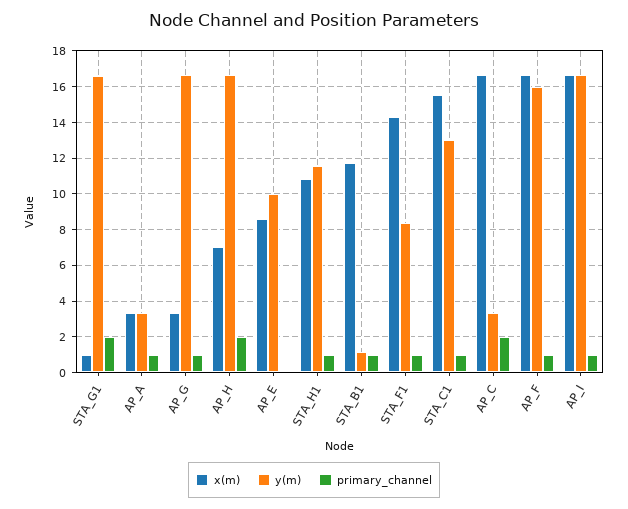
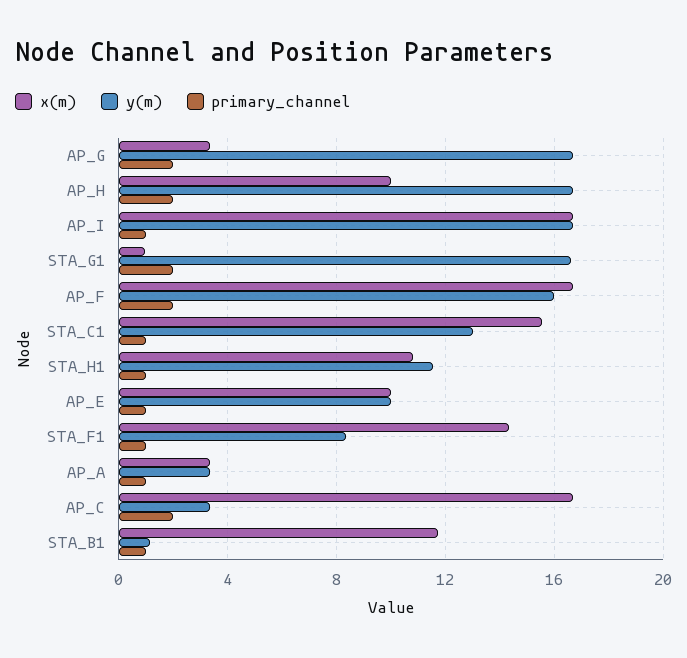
  {
    "x(m)": {
      "STA_G1": 1,
      "AP_A": 3.5,
      "AP_G": 3.5,
-     "AP_H": 7,
+     "AP_H": 10,
-     "AP_E": 8.5,
+     "AP_E": 10,
      "STA_H1": 11,
      "STA_B1": 11.5,
      "STA_F1": 14.5,
      "STA_C1": 15.5,
      "AP_C": 16.5,
      "AP_F": 16.5,
      "AP_I": 16.5
    },
    "y(m)": {
      "STA_G1": 16.5,
      "AP_A": 3.5,
      "AP_G": 16.5,
      "AP_H": 16.5,
      "AP_E": 10,
      "STA_H1": 11.5,
      "STA_B1": 1,
      "STA_F1": 8.5,
      "STA_C1": 13,
      "AP_C": 3.5,
      "AP_F": 16,
      "AP_I": 16.5
    },
    "primary_channel": {
      "STA_G1": 2,
      "AP_A": 1,
-     "AP_G": 1,
+     "AP_G": 2,
      "AP_H": 2,
-     "AP_E": 0,
+     "AP_E": 1,
      "STA_H1": 1,
      "STA_B1": 1,
      "STA_F1": 1,
      "STA_C1": 1,
      "AP_C": 2,
-     "AP_F": 1,
+     "AP_F": 2,
      "AP_I": 1
    }
  }

